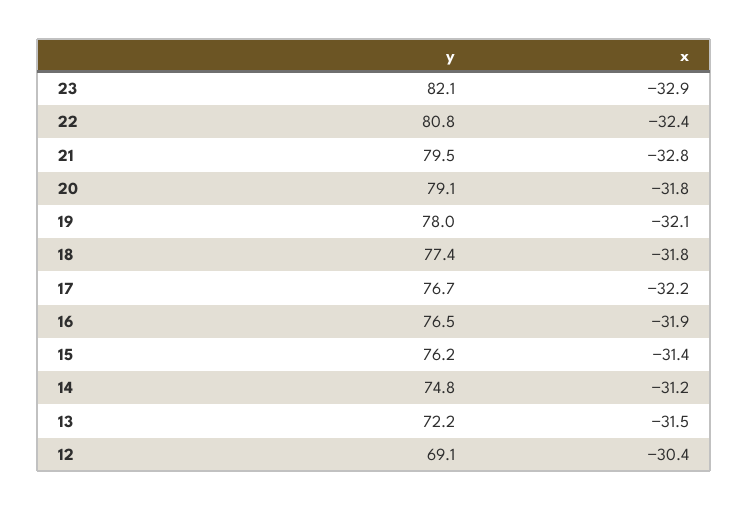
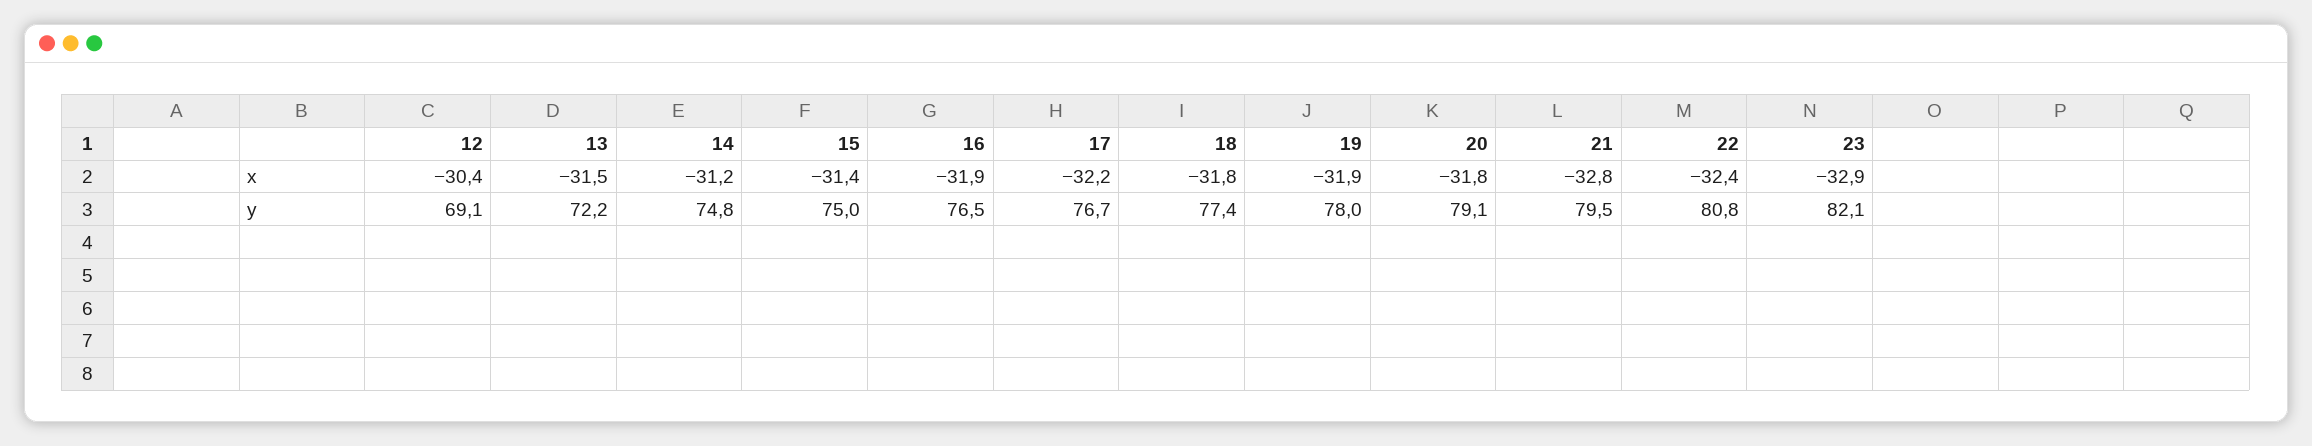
  {
    "y": {
      "23": 82.1,
      "22": 80.8,
      "21": 79.5,
      "20": 79.1,
      "19": 78,
      "18": 77.4,
      "17": 76.7,
      "16": 76.5,
-     "15": 76.2,
+     "15": 75,
      "14": 74.8,
      "13": 72.2,
      "12": 69.1
    },
    "x": {
      "23": -32.9,
      "22": -32.4,
      "21": -32.8,
      "20": -31.8,
-     "19": -32.1,
+     "19": -31.9,
      "18": -31.8,
      "17": -32.2,
      "16": -31.9,
      "15": -31.4,
      "14": -31.2,
      "13": -31.5,
      "12": -30.4
    }
  }

